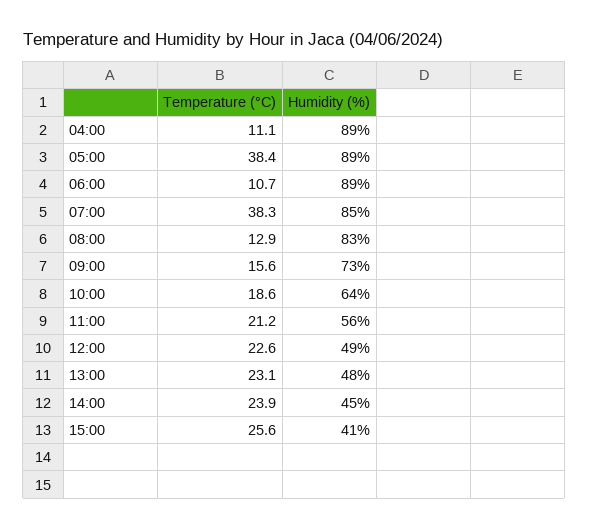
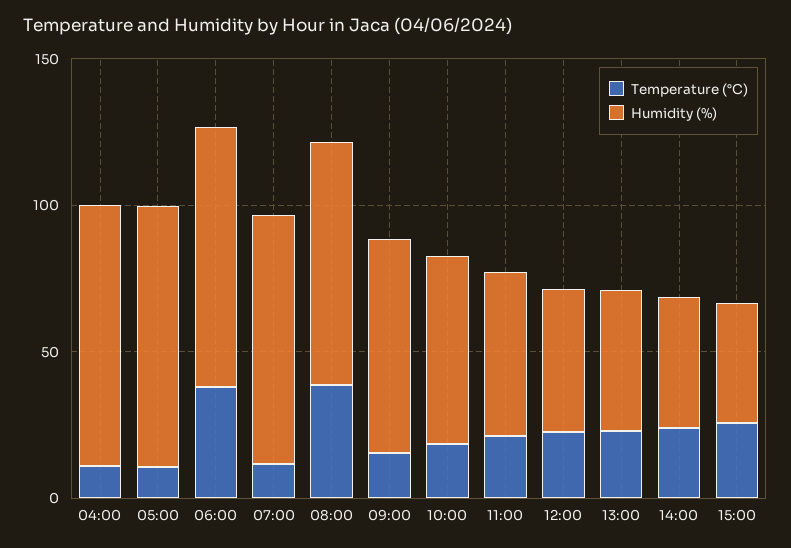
  {
    "Temperature (°C)": {
      "04:00": 11.1,
-     "05:00": 38.4,
+     "05:00": 10,
-     "06:00": 10.7,
+     "06:00": 40,
-     "07:00": 38.3,
+     "07:00": 10,
-     "08:00": 12.9,
+     "08:00": 40,
      "09:00": 15.6,
      "10:00": 18.6,
      "11:00": 21.2,
      "12:00": 22.6,
      "13:00": 23.1,
      "14:00": 23.9,
      "15:00": 25.6
    },
    "Humidity (%)": {
      "04:00": 89,
      "05:00": 89,
      "06:00": 89,
      "07:00": 85,
      "08:00": 83,
      "09:00": 73,
      "10:00": 64,
      "11:00": 56,
      "12:00": 49,
      "13:00": 48,
      "14:00": 45,
      "15:00": 41
    }
  }

